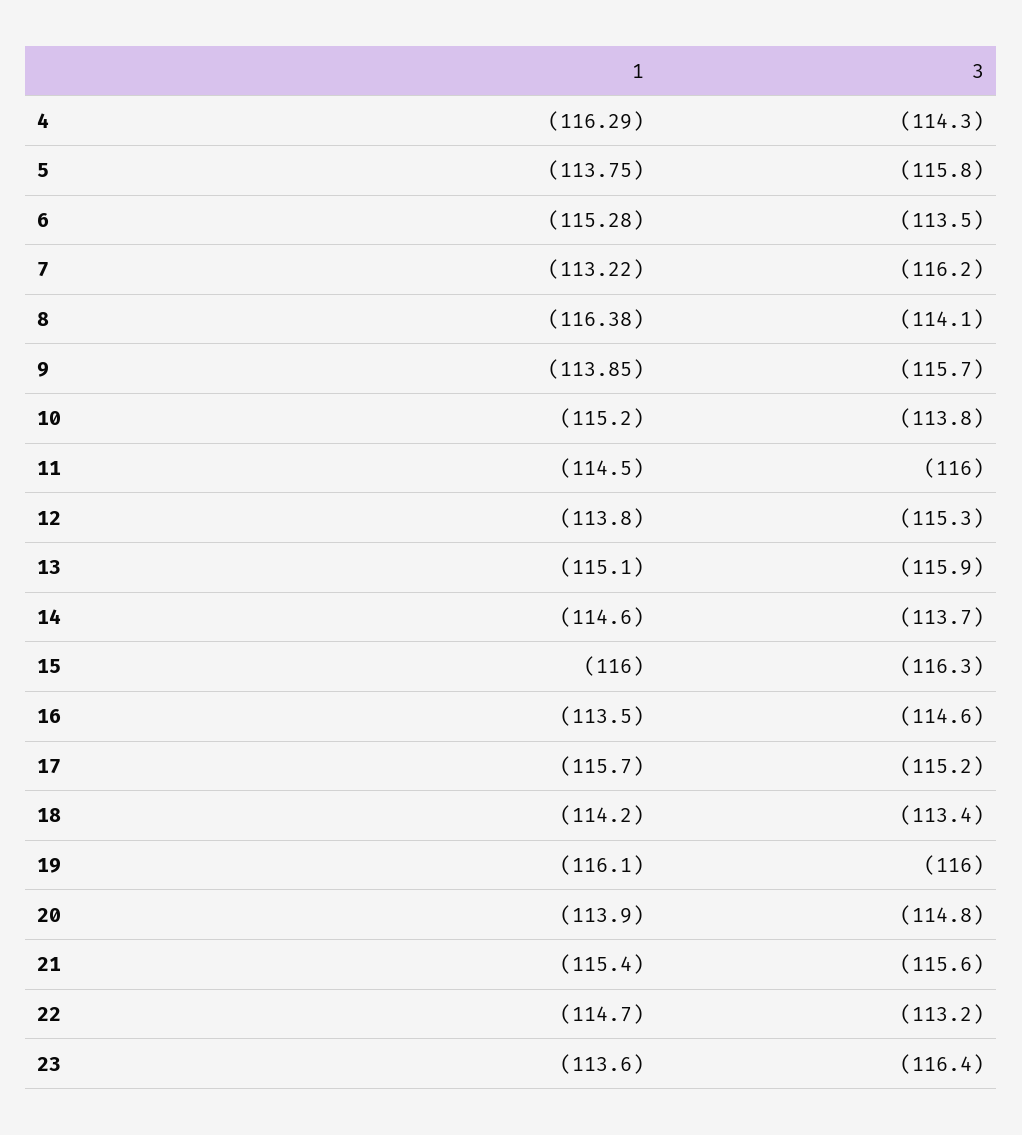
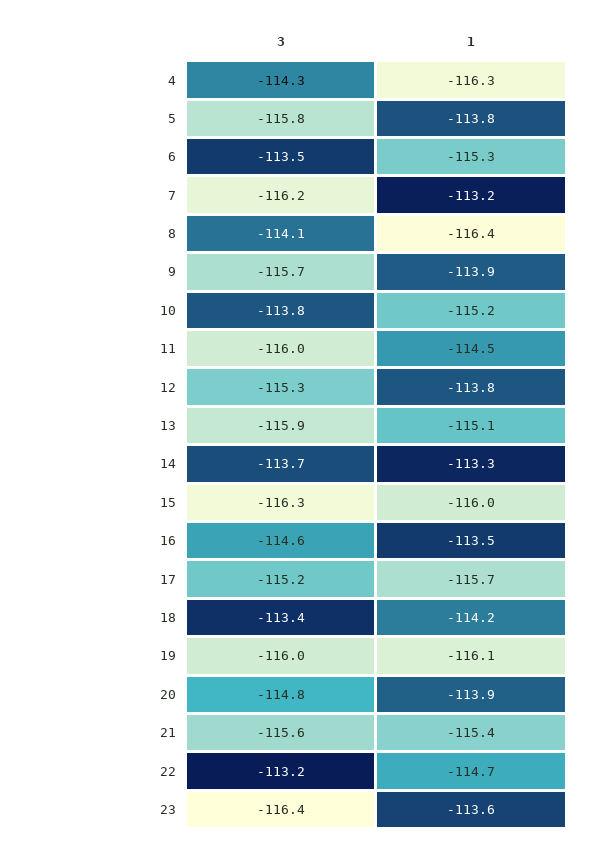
  {
    "1": {
      "4": -116.29,
      "5": -113.75,
      "6": -115.28,
      "7": -113.22,
      "8": -116.38,
      "9": -113.85,
      "10": -115.2,
      "11": -114.5,
      "12": -113.8,
      "13": -115.1,
-     "14": -114.6,
+     "14": -113.3,
      "15": -116,
      "16": -113.5,
      "17": -115.7,
      "18": -114.2,
      "19": -116.1,
      "20": -113.9,
      "21": -115.4,
      "22": -114.7,
      "23": -113.6
    },
    "3": {
      "4": -114.3,
      "5": -115.8,
      "6": -113.5,
      "7": -116.2,
      "8": -114.1,
      "9": -115.7,
      "10": -113.8,
      "11": -116,
      "12": -115.3,
      "13": -115.9,
      "14": -113.7,
      "15": -116.3,
      "16": -114.6,
      "17": -115.2,
      "18": -113.4,
      "19": -116,
      "20": -114.8,
      "21": -115.6,
      "22": -113.2,
      "23": -116.4
    }
  }

